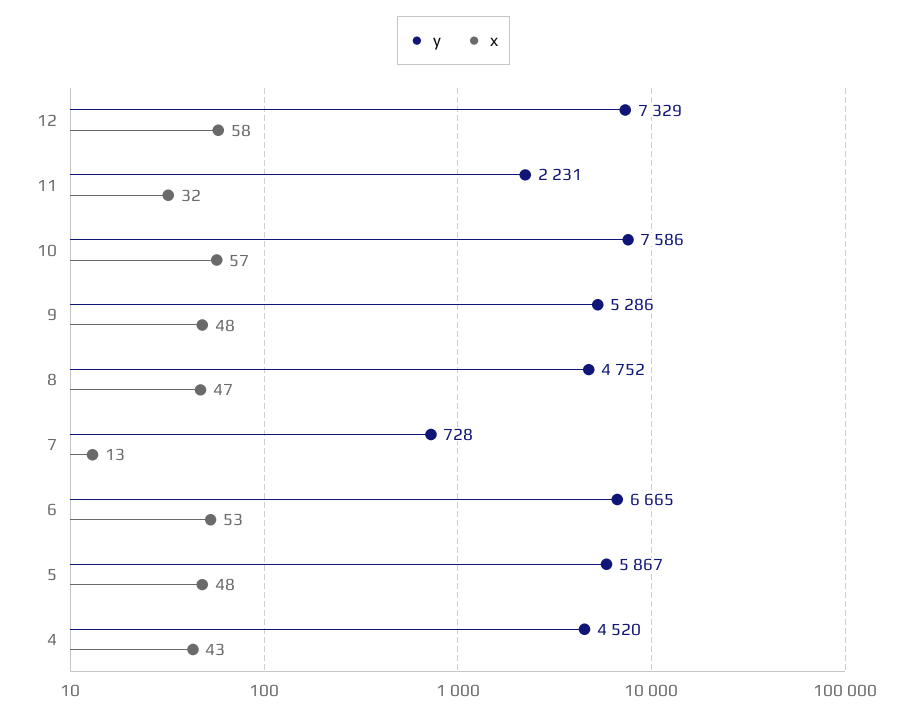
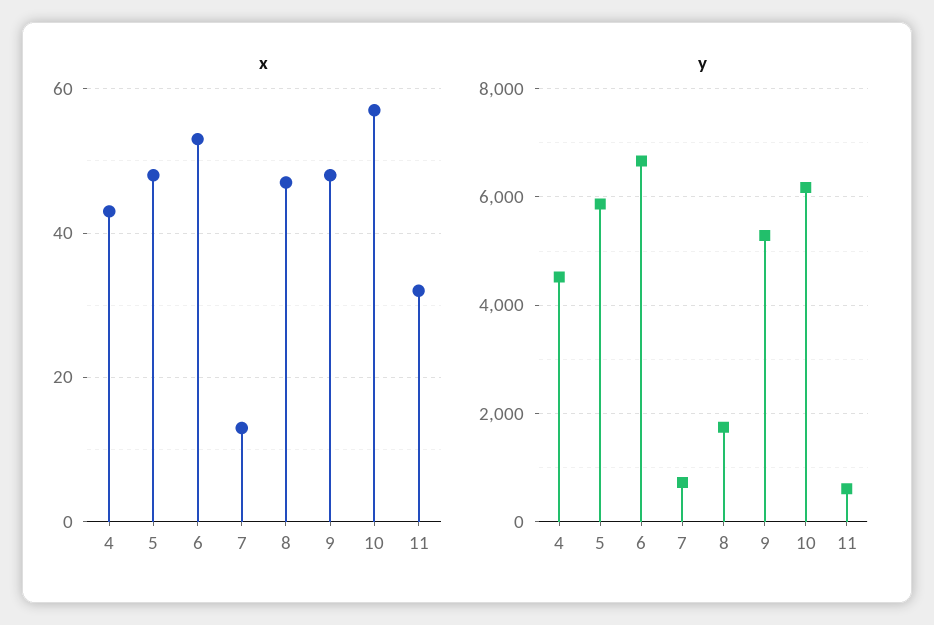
  {
    "y": {
-     "12": 7329,
-     "11": 2231,
+     "11": 600,
-     "10": 7586,
+     "10": 6200,
      "9": 5286,
-     "8": 4752,
+     "8": 1800,
      "7": 728,
      "6": 6665,
      "5": 5867,
      "4": 4520
    },
    "x": {
-     "12": 58,
      "11": 32,
      "10": 57,
      "9": 48,
      "8": 47,
      "7": 13,
      "6": 53,
      "5": 48,
      "4": 43
    }
  }

